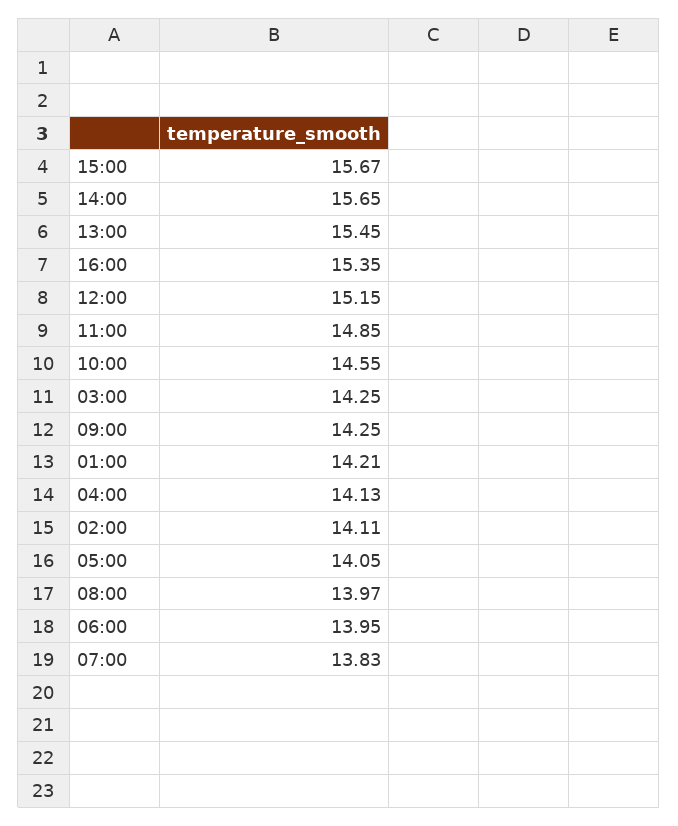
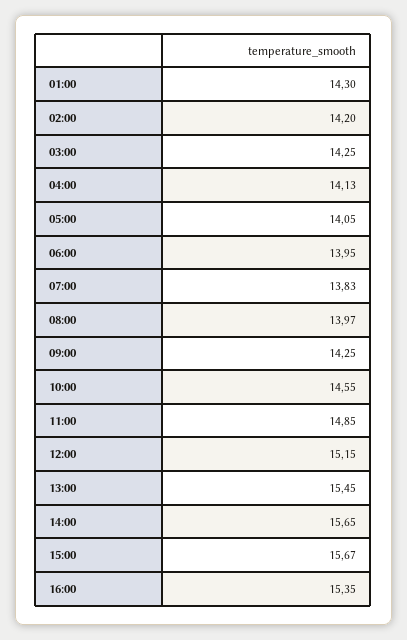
  {
    "15:00": 15.67,
    "14:00": 15.65,
    "13:00": 15.45,
    "16:00": 15.35,
    "12:00": 15.15,
    "11:00": 14.85,
    "10:00": 14.55,
    "03:00": 14.25,
    "09:00": 14.25,
-   "01:00": 14.21,
+   "01:00": 14.3,
    "04:00": 14.13,
-   "02:00": 14.11,
+   "02:00": 14.2,
    "05:00": 14.05,
    "08:00": 13.97,
    "06:00": 13.95,
    "07:00": 13.83
  }

